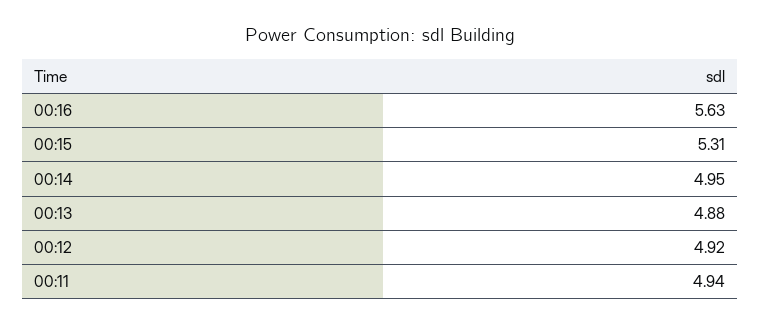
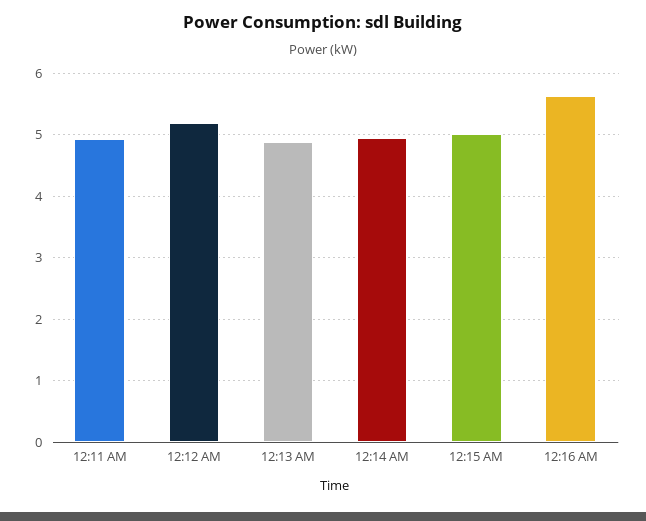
  {
    "00:16": 5.63,
-   "00:15": 5.31,
+   "00:15": 5,
    "00:14": 4.95,
    "00:13": 4.88,
-   "00:12": 4.92,
+   "00:12": 5.2,
    "00:11": 4.94
  }

